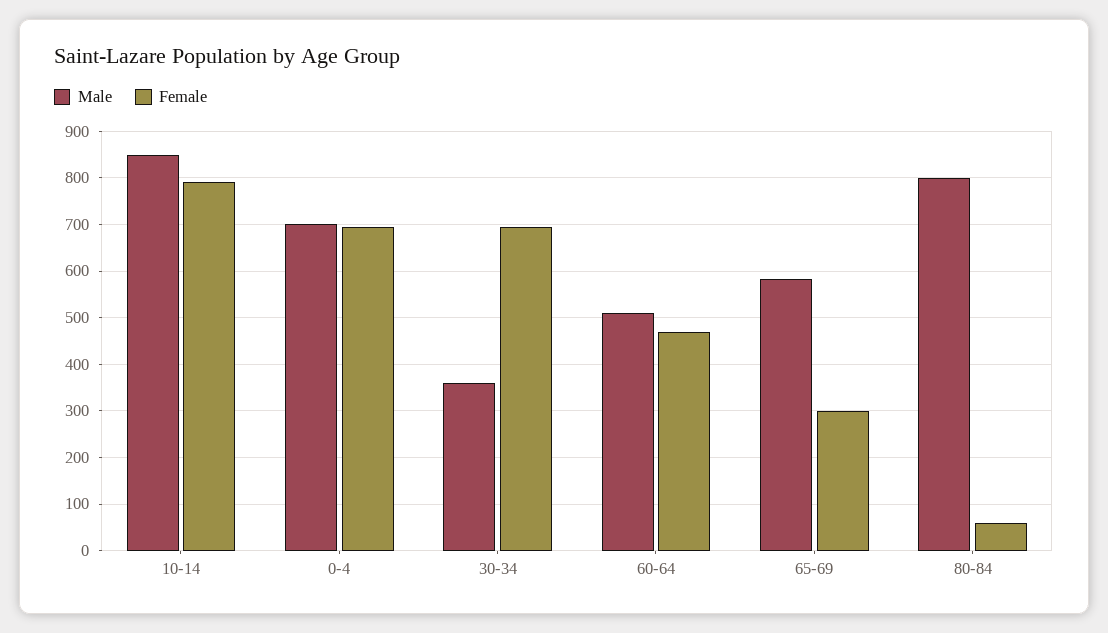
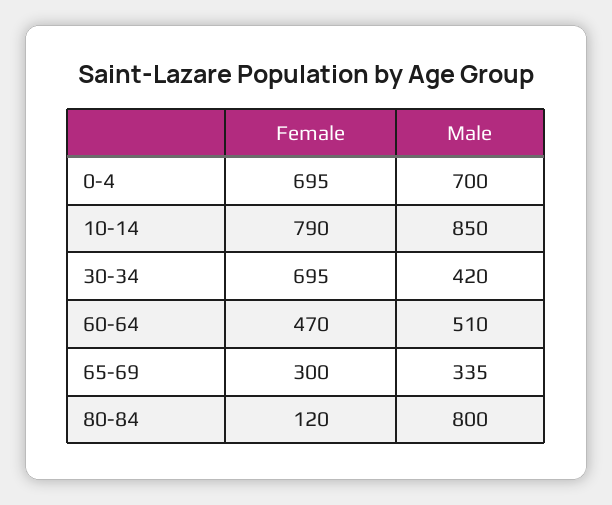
  {
    "Male": {
      "10-14": 850,
      "0-4": 700,
-     "30-34": 360,
+     "30-34": 420,
      "60-64": 510,
-     "65-69": 580,
+     "65-69": 335,
      "80-84": 800
    },
    "Female": {
      "10-14": 790,
      "0-4": 695,
      "30-34": 695,
      "60-64": 470,
      "65-69": 300,
-     "80-84": 60
+     "80-84": 120
    }
  }

